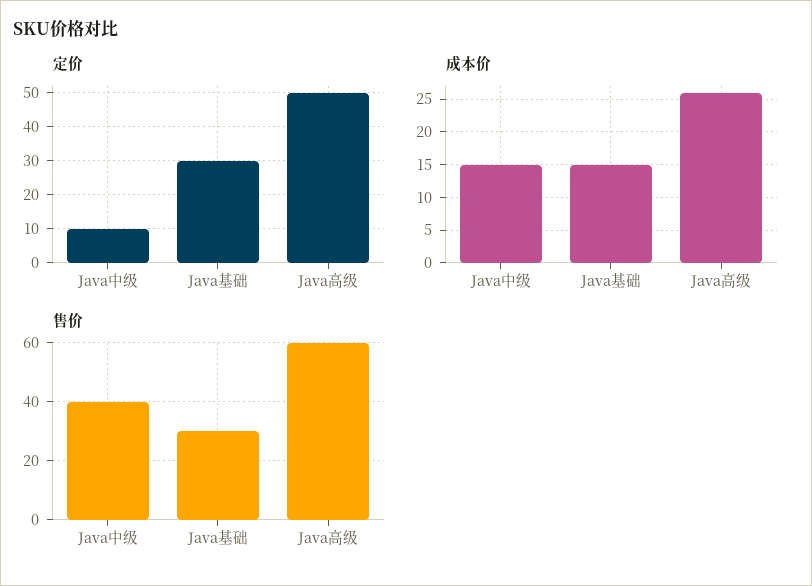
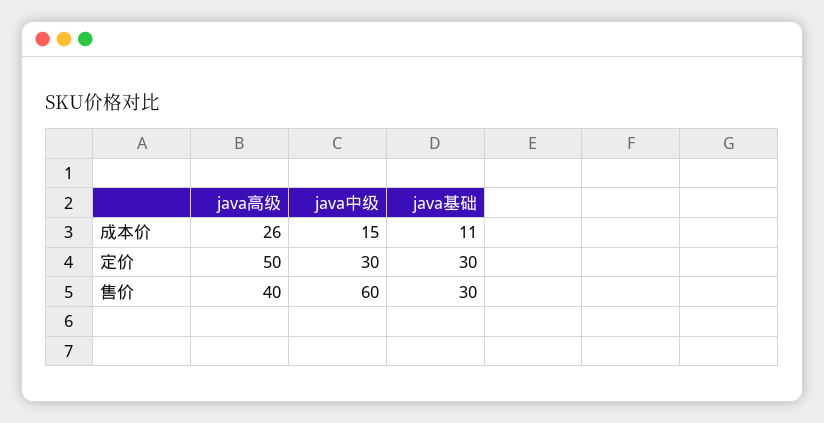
  {
    "定价": {
-     "Java中级": 10,
+     "Java中级": 30,
      "Java基础": 30,
      "Java高级": 50
    },
    "成本价": {
      "Java中级": 15,
-     "Java基础": 15,
+     "Java基础": 11,
      "Java高级": 26
    },
    "售价": {
-     "Java中级": 40,
+     "Java中级": 60,
      "Java基础": 30,
-     "Java高级": 60
+     "Java高级": 40
    }
  }

